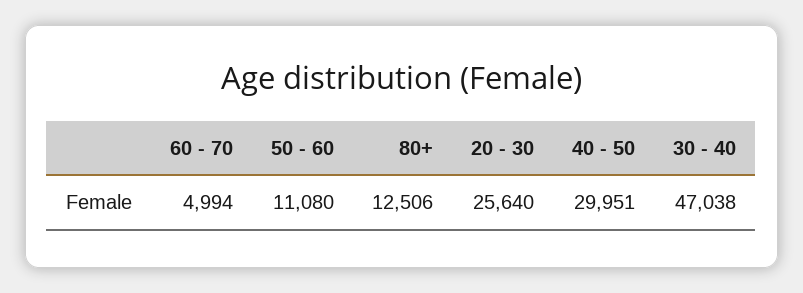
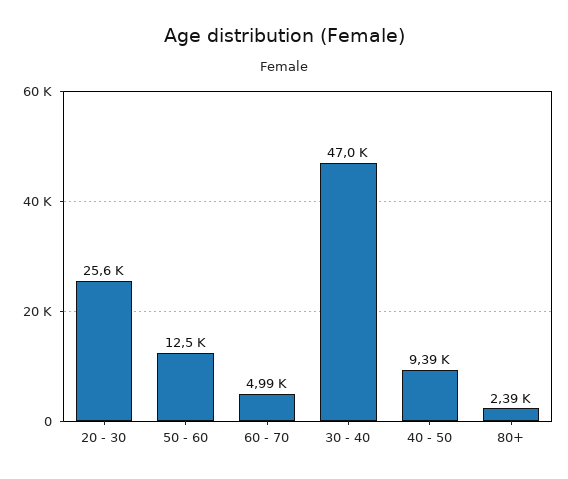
  {
    "60 - 70": 4994,
-   "50 - 60": 11080,
+   "50 - 60": 12500,
-   "80+": 12506,
+   "80+": 2390,
    "20 - 30": 25640,
-   "40 - 50": 29951,
+   "40 - 50": 9390,
    "30 - 40": 47038
  }

